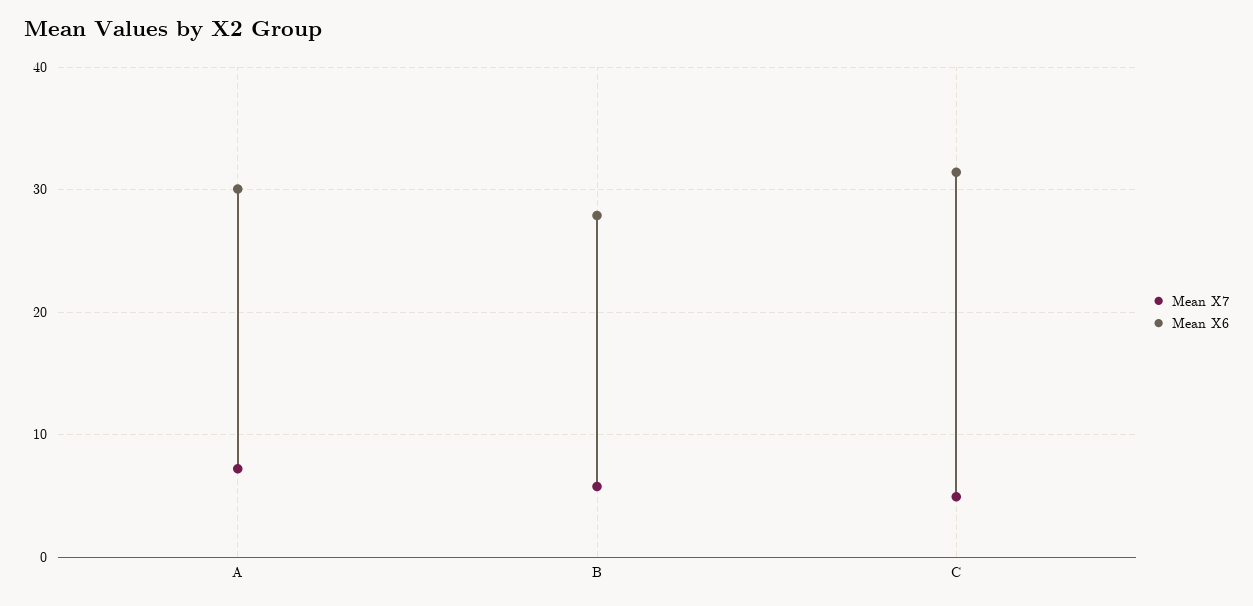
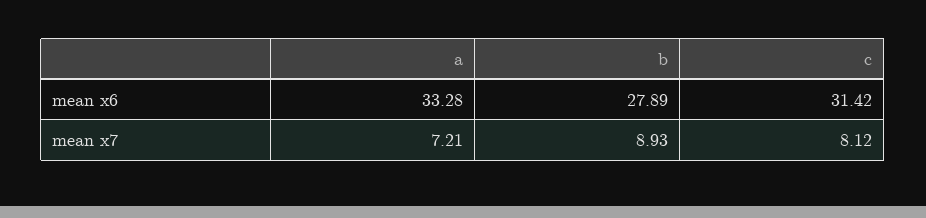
  {
    "Mean X7": {
      "A": 7.21,
-     "B": 6,
+     "B": 8.93,
-     "C": 5
+     "C": 8.12
    },
    "Mean X6": {
-     "A": 30,
+     "A": 33.28,
      "B": 27.89,
      "C": 31.42
    }
  }

